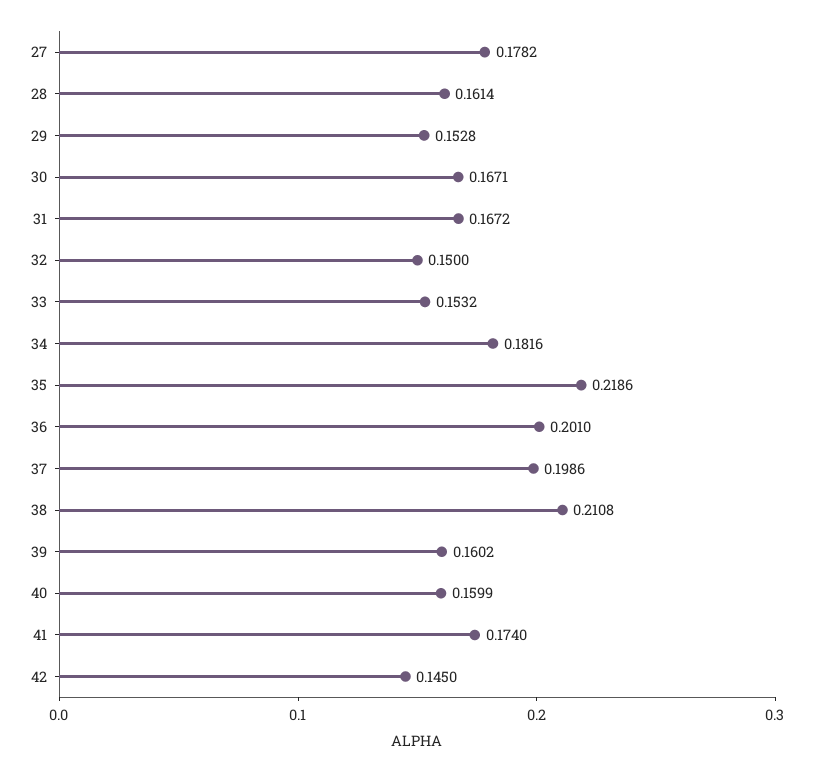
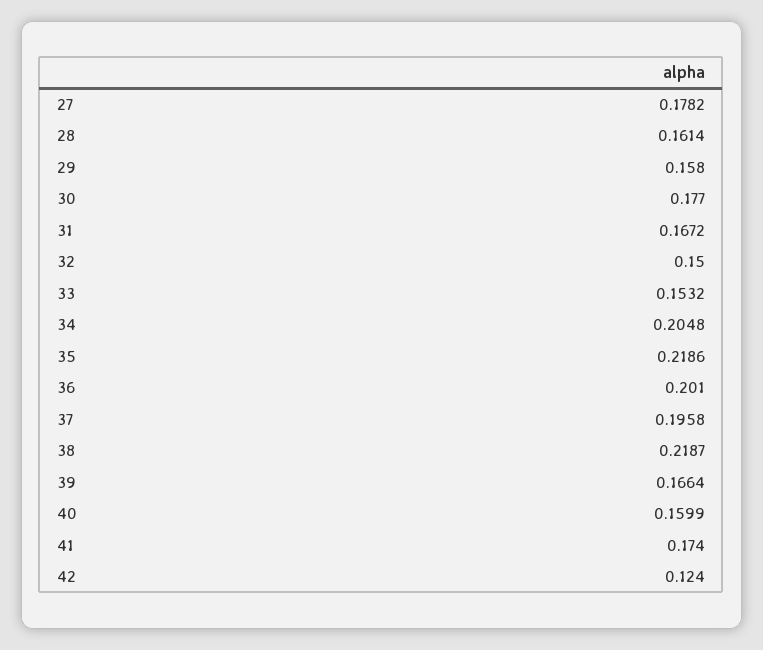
  {
    "27": 0.1782,
    "28": 0.1614,
-   "29": 0.1528,
+   "29": 0.158,
-   "30": 0.1671,
+   "30": 0.177,
    "31": 0.1672,
    "32": 0.15,
    "33": 0.1532,
-   "34": 0.1816,
+   "34": 0.2048,
    "35": 0.2186,
    "36": 0.201,
-   "37": 0.1986,
+   "37": 0.1958,
-   "38": 0.2108,
+   "38": 0.2187,
-   "39": 0.1602,
+   "39": 0.1664,
    "40": 0.1599,
    "41": 0.174,
-   "42": 0.145
+   "42": 0.124
  }

